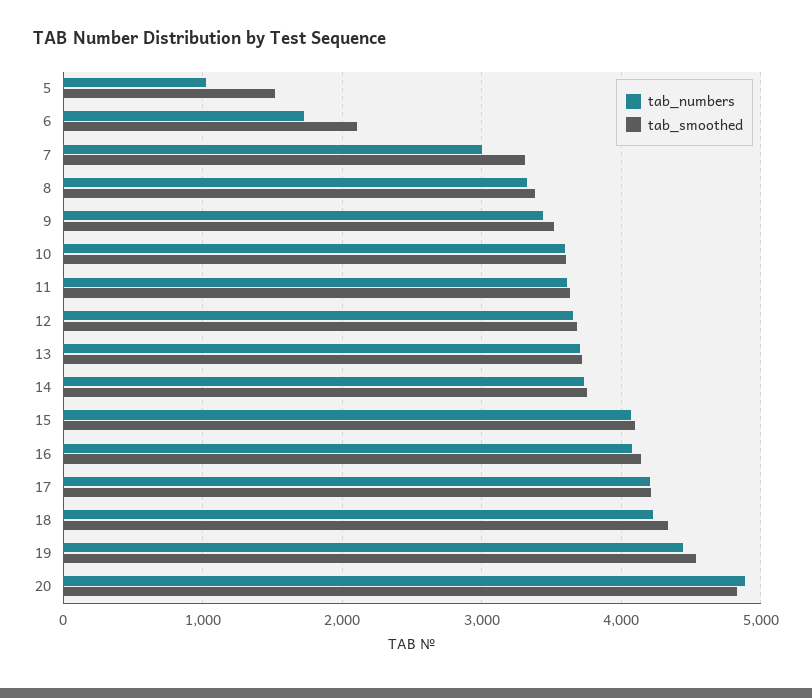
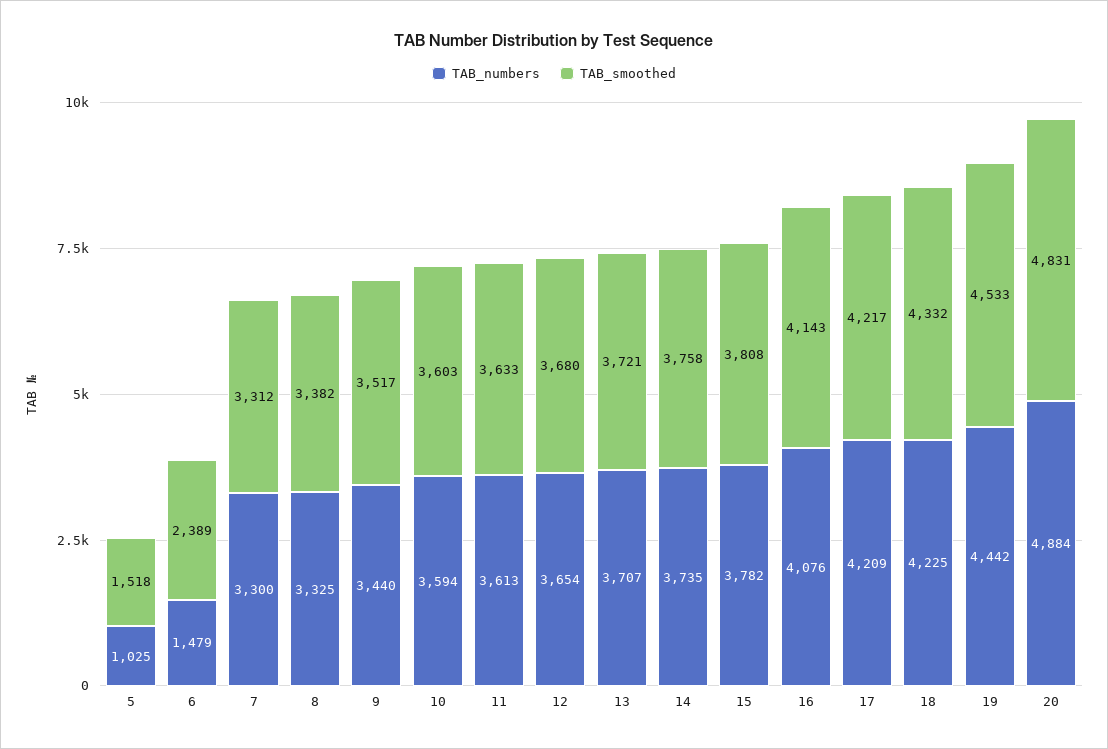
  {
    "tab_numbers": {
      "5": 1025,
-     "6": 1700,
+     "6": 1479,
-     "7": 3000,
+     "7": 3300,
      "8": 3325,
      "9": 3440,
      "10": 3594,
      "11": 3613,
      "12": 3654,
      "13": 3707,
      "14": 3735,
-     "15": 4100,
+     "15": 3782,
      "16": 4076,
      "17": 4209,
      "18": 4225,
      "19": 4442,
      "20": 4884
    },
    "tab_smoothed": {
      "5": 1518,
-     "6": 2100,
+     "6": 2389,
      "7": 3312,
      "8": 3382,
      "9": 3517,
      "10": 3603,
      "11": 3633,
      "12": 3680,
      "13": 3721,
      "14": 3758,
-     "15": 4100,
+     "15": 3808,
      "16": 4143,
      "17": 4217,
      "18": 4332,
      "19": 4533,
      "20": 4831
    }
  }

